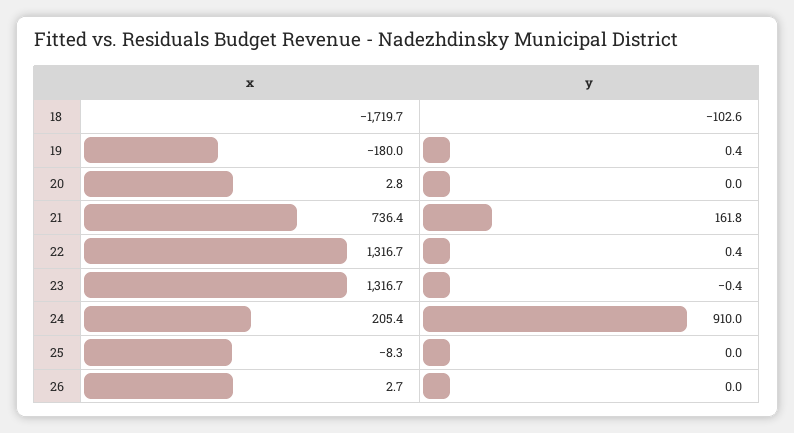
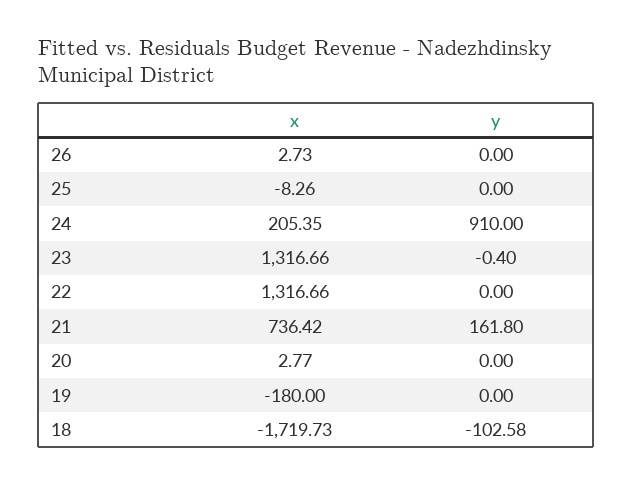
  {
    "x": {
      "18": -1719.73,
      "19": -180,
      "20": 2.77,
      "21": 736.42,
      "22": 1316.66,
      "23": 1316.66,
      "24": 205.35,
      "25": -8.26,
      "26": 2.73
    },
    "y": {
      "18": -102.58,
-     "19": 0.4,
+     "19": 0,
      "20": 0,
      "21": 161.8,
-     "22": 0.4,
+     "22": 0,
      "23": -0.4,
      "24": 910,
      "25": 0,
      "26": 0
    }
  }

